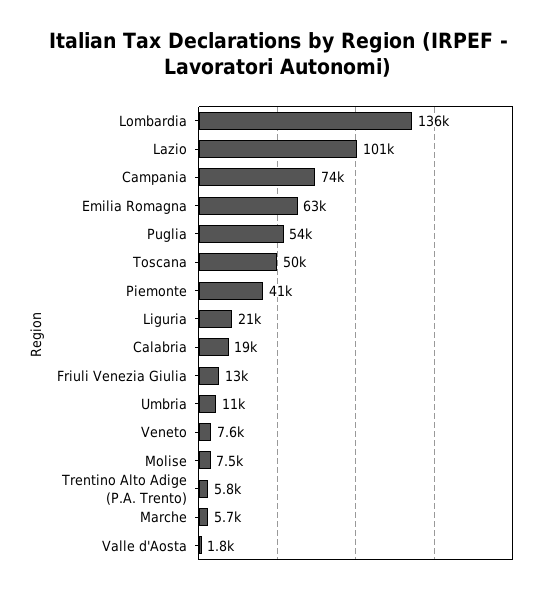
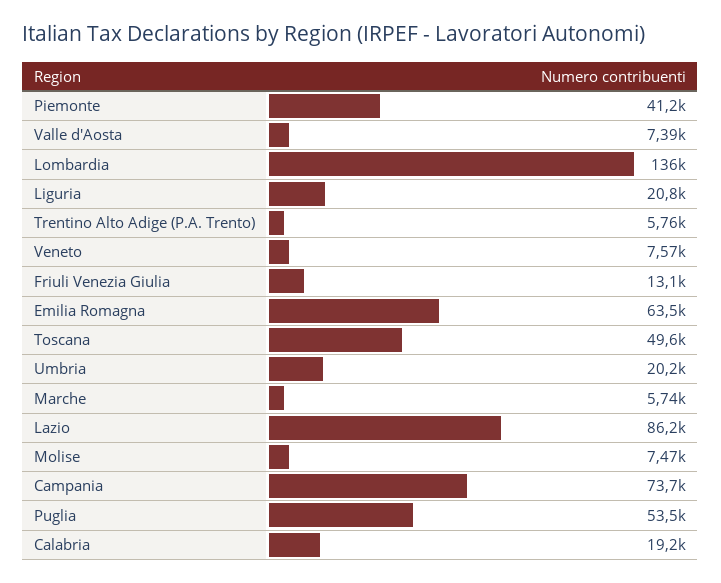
  {
    "Lombardia": 136000,
-   "Lazio": 101000,
+   "Lazio": 86200,
    "Campania": 73700,
    "Emilia Romagna": 63500,
    "Puglia": 53500,
    "Toscana": 49600,
    "Piemonte": 41200,
    "Liguria": 20800,
    "Calabria": 19200,
    "Friuli Venezia Giulia": 13100,
-   "Umbria": 11000,
+   "Umbria": 20200,
    "Veneto": 7570,
    "Molise": 7470,
    "Trentino Alto Adige (P.A. Trento)": 5760,
    "Marche": 5740,
-   "Valle d'Aosta": 1800
+   "Valle d'Aosta": 7390
  }

